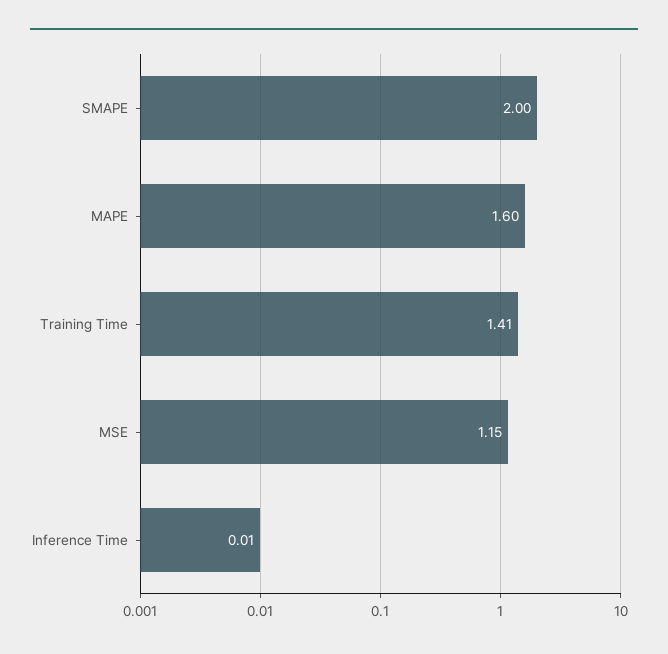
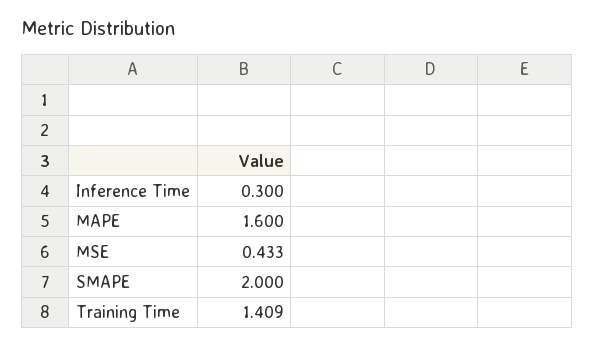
  {
    "SMAPE": 2,
    "MAPE": 1.6,
    "Training Time": 1.409,
-   "MSE": 1.15,
+   "MSE": 0.433,
-   "Inference Time": 0.01
+   "Inference Time": 0.3
  }

